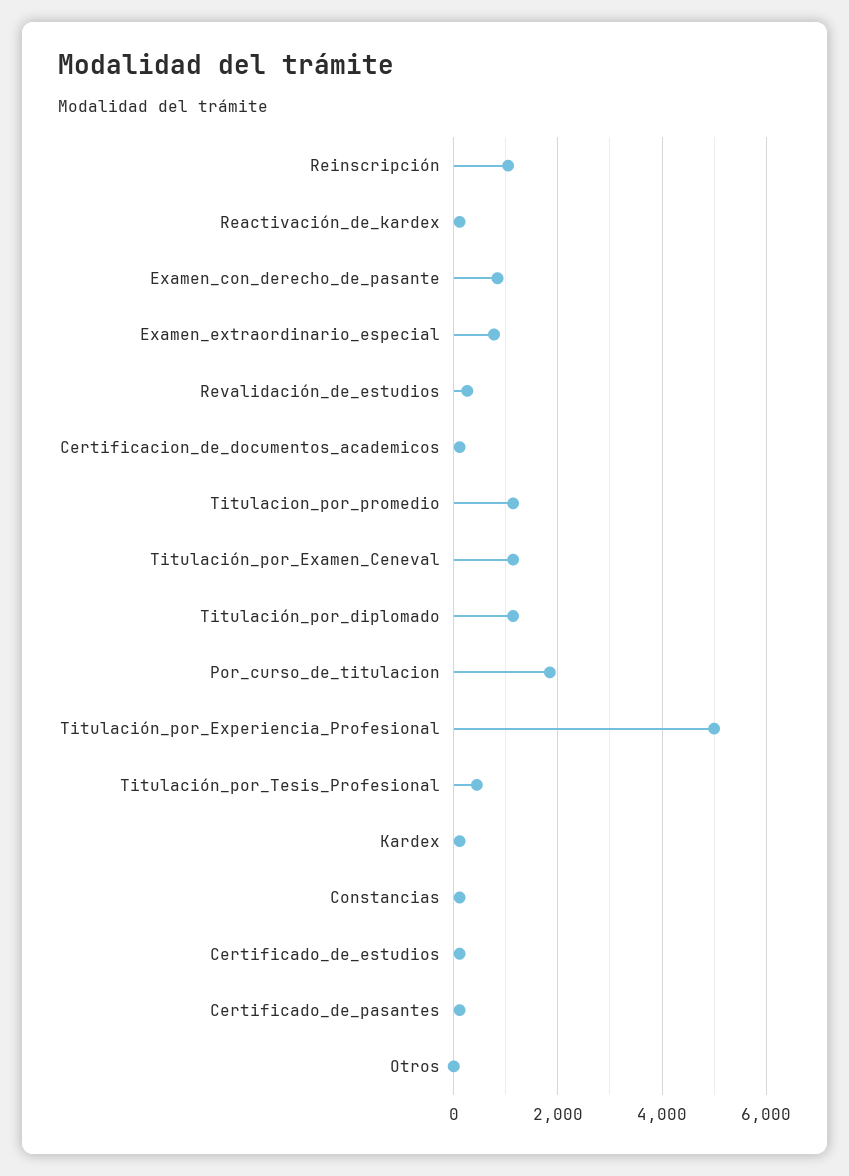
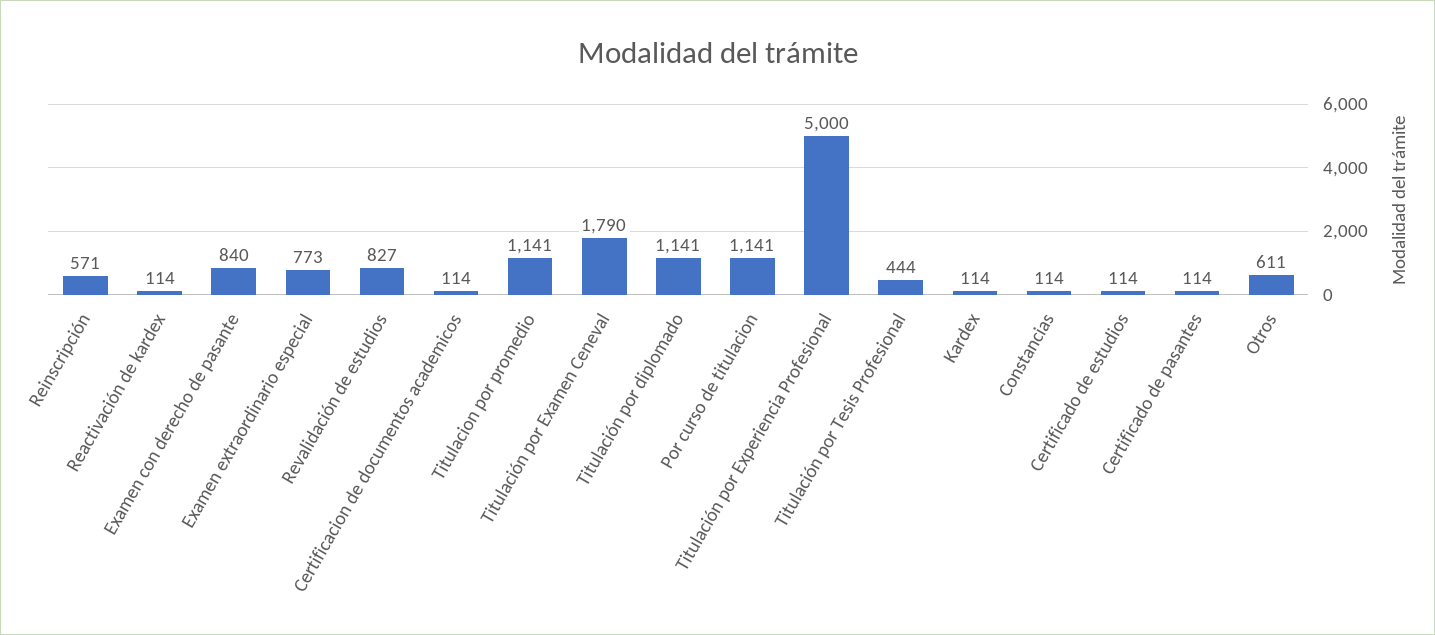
  {
-   "Reinscripción": 1000,
+   "Reinscripción": 571,
    "Reactivación_de_kardex": 114,
    "Examen_con_derecho_de_pasante": 840,
    "Examen_extraordinario_especial": 773,
-   "Revalidación_de_estudios": 200,
+   "Revalidación_de_estudios": 827,
    "Certificacion_de_documentos_academicos": 114,
    "Titulacion_por_promedio": 1141,
-   "Titulación_por_Examen_Ceneval": 1200,
+   "Titulación_por_Examen_Ceneval": 1790,
    "Titulación_por_diplomado": 1141,
-   "Por_curso_de_titulacion": 1800,
+   "Por_curso_de_titulacion": 1141,
    "Titulación_por_Experiencia_Profesional": 5000,
    "Titulación_por_Tesis_Profesional": 444,
    "Kardex": 114,
    "Constancias": 114,
    "Certificado_de_estudios": 114,
    "Certificado_de_pasantes": 114,
-   "Otros": 0
+   "Otros": 611
  }

